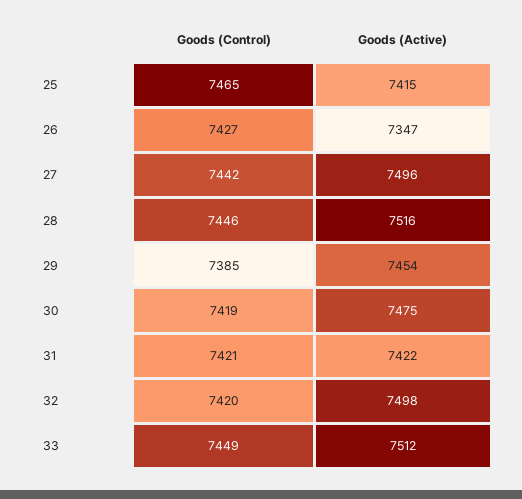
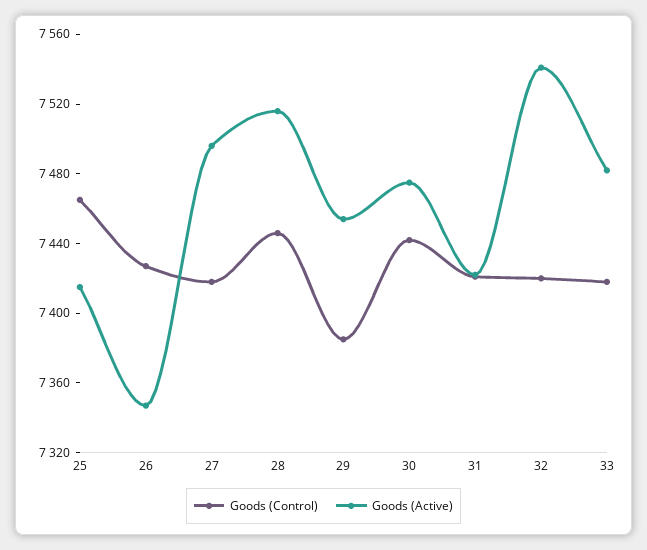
  {
    "Goods (Control)": {
      "25": 7465,
      "26": 7427,
-     "27": 7442,
+     "27": 7420,
      "28": 7446,
      "29": 7385,
-     "30": 7419,
+     "30": 7440,
      "31": 7421,
      "32": 7420,
-     "33": 7449
+     "33": 7420
    },
    "Goods (Active)": {
      "25": 7415,
      "26": 7347,
      "27": 7496,
      "28": 7516,
      "29": 7454,
      "30": 7475,
      "31": 7422,
-     "32": 7498,
+     "32": 7540,
-     "33": 7512
+     "33": 7480
    }
  }

